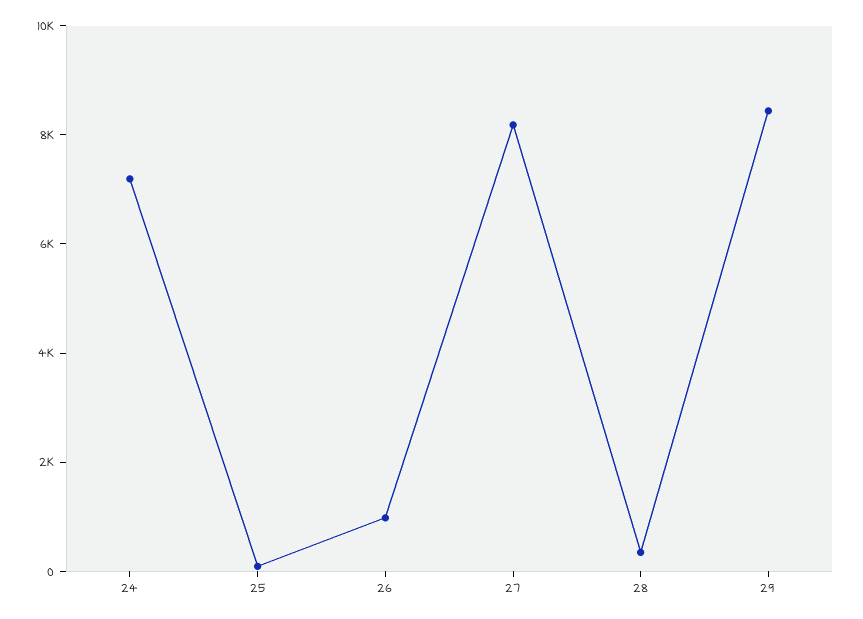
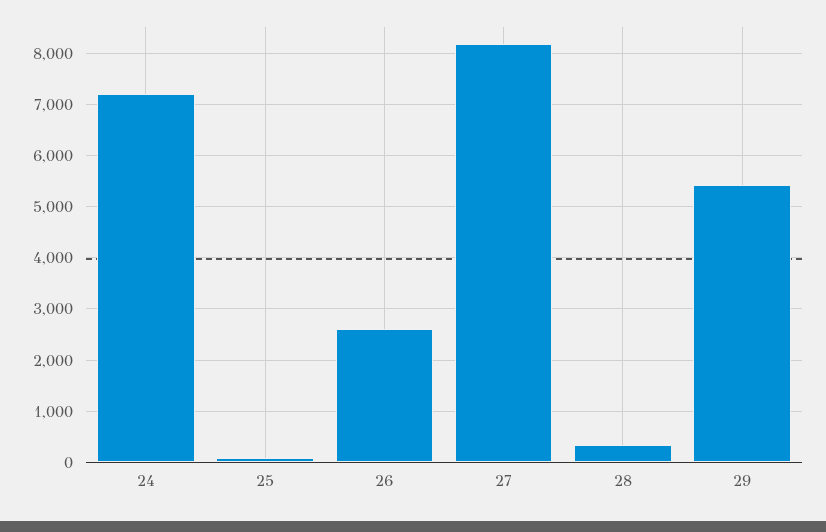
  {
    "24": 7200,
    "25": 0,
-   "26": 1000,
+   "26": 2600,
    "27": 8200,
    "28": 400,
-   "29": 8500
+   "29": 5400
  }

